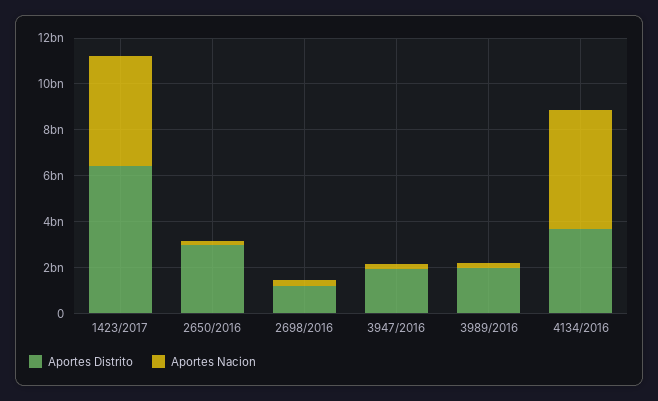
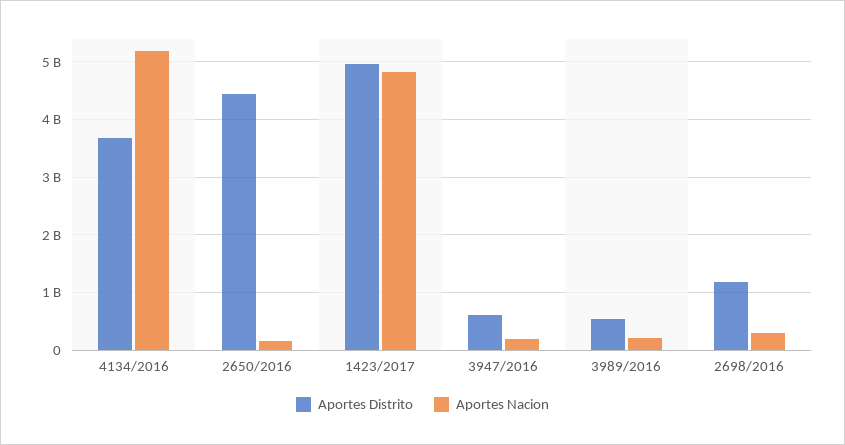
  {
    "Aportes Distrito": {
-     "1423/2017": 6500000000,
+     "1423/2017": 5000000000,
-     "2650/2016": 3000000000,
+     "2650/2016": 4400000000,
      "2698/2016": 1200000000,
-     "3947/2016": 2000000000,
+     "3947/2016": 600000000,
-     "3989/2016": 2000000000,
+     "3989/2016": 600000000,
      "4134/2016": 3600000000
    },
    "Aportes Nacion": {
      "1423/2017": 4800000000,
      "2650/2016": 200000000,
      "2698/2016": 200000000,
      "3947/2016": 200000000,
      "3989/2016": 200000000,
      "4134/2016": 5200000000
    }
  }

